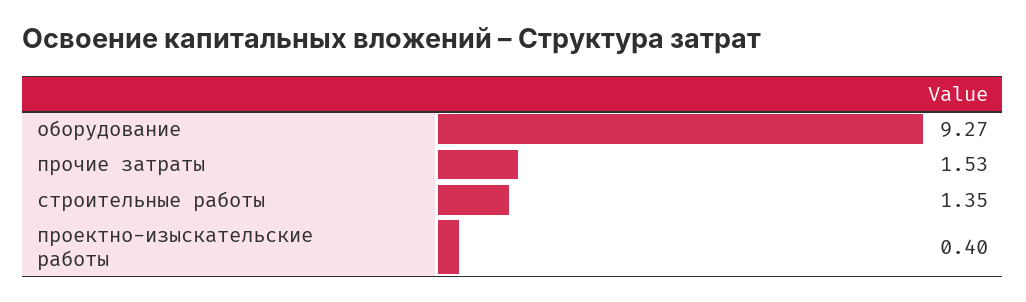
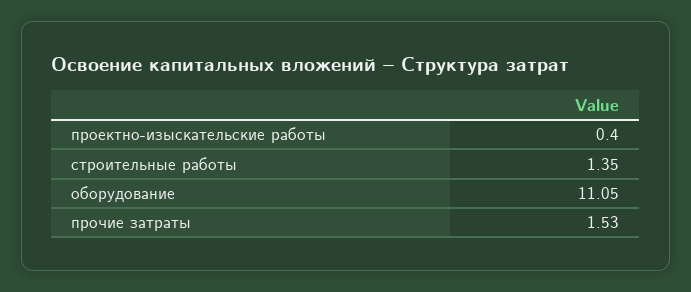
  {
-   "оборудование": 9.27,
+   "оборудование": 11.05,
    "прочие затраты": 1.53,
    "строительные работы": 1.35,
    "проектно-изыскательские работы": 0.4
  }

